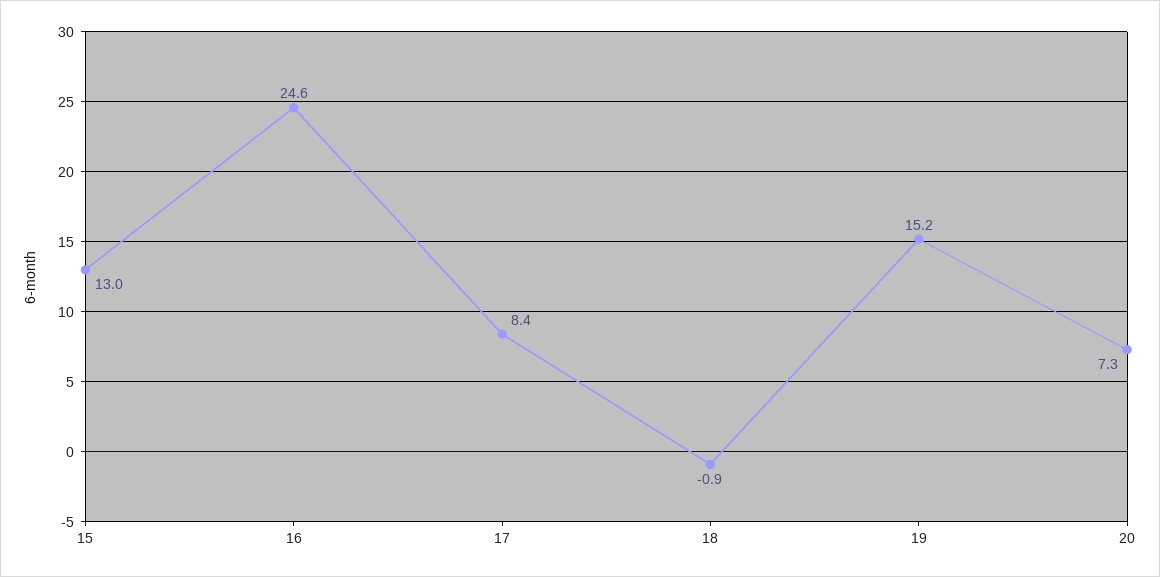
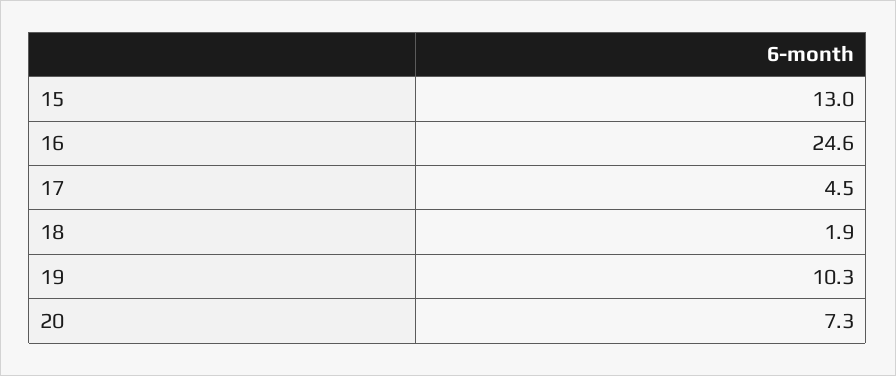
  {
    "15": 13,
    "16": 24.6,
-   "17": 8.4,
+   "17": 4.5,
-   "18": -0.9,
+   "18": 1.9,
-   "19": 15.2,
+   "19": 10.3,
    "20": 7.3
  }

